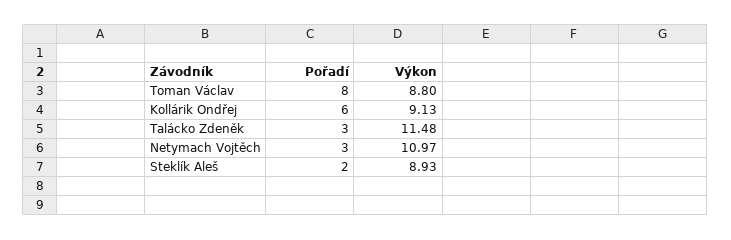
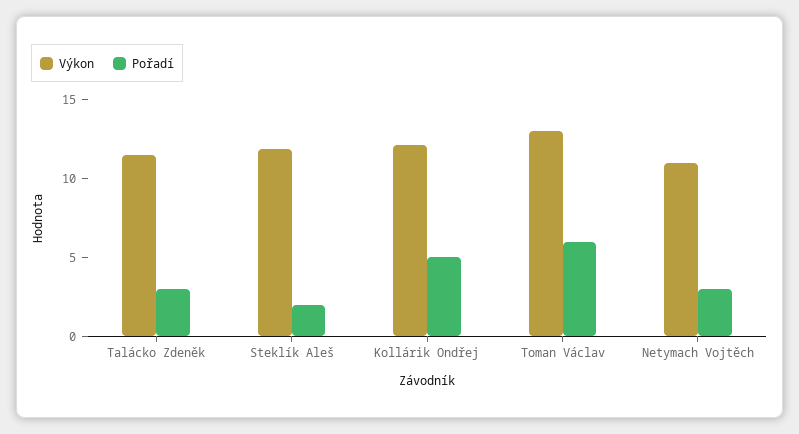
  {
    "Pořadí": {
-     "Toman Václav": 8,
+     "Toman Václav": 6,
-     "Kollárik Ondřej": 6,
+     "Kollárik Ondřej": 5,
      "Talácko Zdeněk": 3,
      "Netymach Vojtěch": 3,
      "Steklík Aleš": 2
    },
    "Výkon": {
-     "Toman Václav": 8.8,
+     "Toman Václav": 13,
-     "Kollárik Ondřej": 9.13,
+     "Kollárik Ondřej": 12,
      "Talácko Zdeněk": 11.48,
      "Netymach Vojtěch": 10.97,
-     "Steklík Aleš": 8.93
+     "Steklík Aleš": 12
    }
  }

